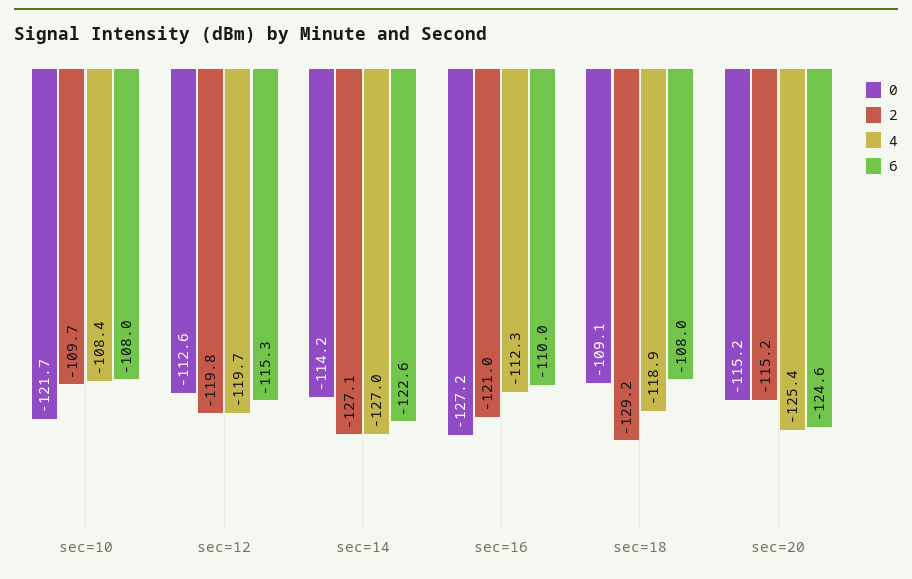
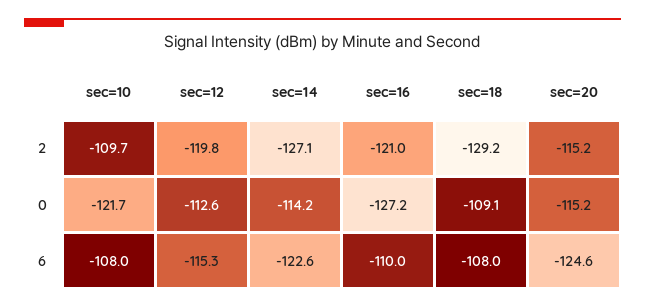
  {
    "0": {
      "sec=10": -121.7,
      "sec=12": -112.6,
      "sec=14": -114.2,
      "sec=16": -127.2,
      "sec=18": -109.1,
      "sec=20": -115.2
    },
    "2": {
      "sec=10": -109.7,
      "sec=12": -119.8,
      "sec=14": -127.1,
      "sec=16": -121,
      "sec=18": -129.2,
      "sec=20": -115.2
    },
-   "4": {
-     "sec=10": -108.4,
-     "sec=12": -119.7,
-     "sec=14": -127,
-     "sec=16": -112.3,
-     "sec=18": -118.9,
-     "sec=20": -125.4
-   },
    "6": {
      "sec=10": -108,
      "sec=12": -115.3,
      "sec=14": -122.6,
      "sec=16": -110,
      "sec=18": -108,
      "sec=20": -124.6
    }
  }

